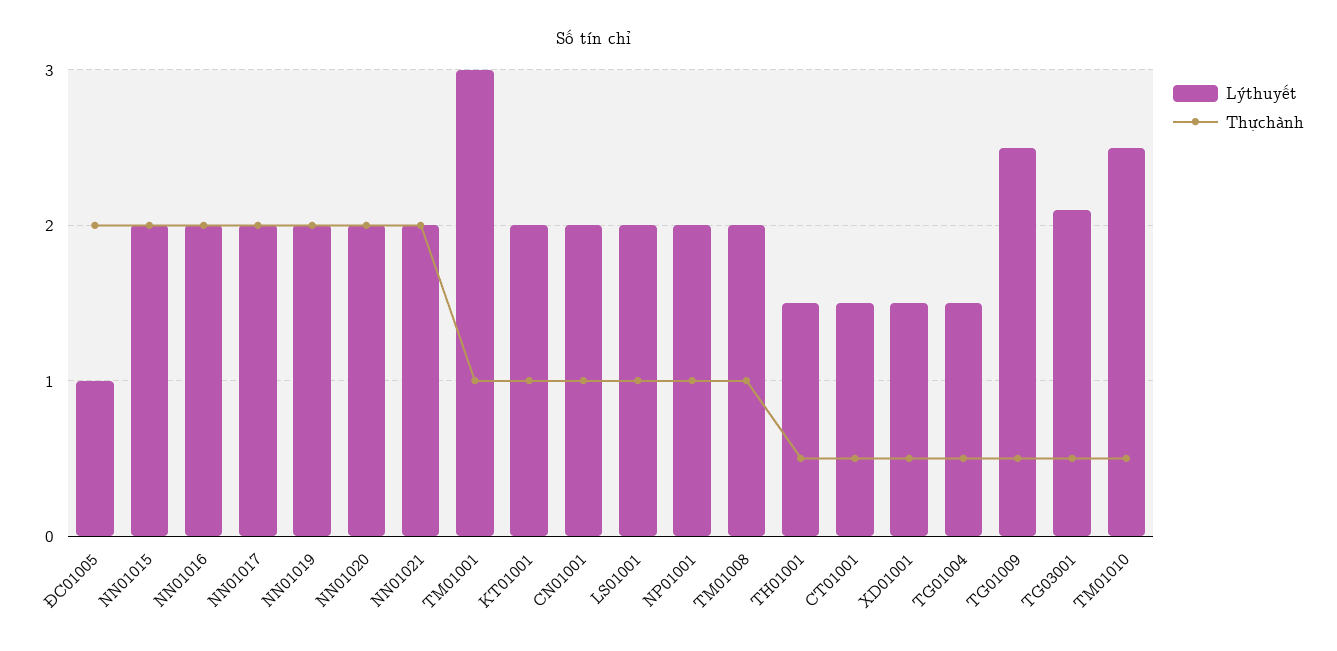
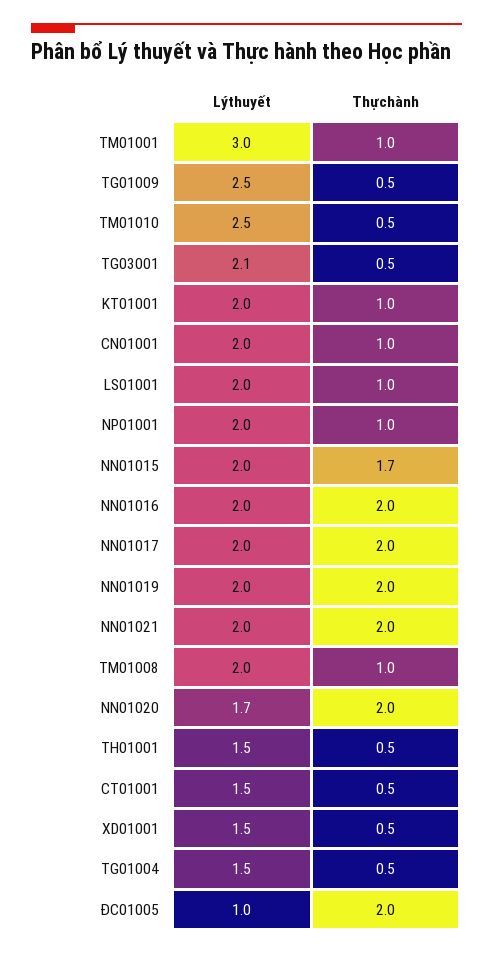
  {
    "Lýthuyết": {
      "ĐC01005": 1,
      "NN01015": 2,
      "NN01016": 2,
      "NN01017": 2,
      "NN01019": 2,
-     "NN01020": 2,
+     "NN01020": 1.7,
      "NN01021": 2,
      "TM01001": 3,
      "KT01001": 2,
      "CN01001": 2,
      "LS01001": 2,
      "NP01001": 2,
      "TM01008": 2,
      "TH01001": 1.5,
      "CT01001": 1.5,
      "XD01001": 1.5,
      "TG01004": 1.5,
      "TG01009": 2.5,
      "TG03001": 2.1,
      "TM01010": 2.5
    },
    "Thựchành": {
      "ĐC01005": 2,
-     "NN01015": 2,
+     "NN01015": 1.7,
      "NN01016": 2,
      "NN01017": 2,
      "NN01019": 2,
      "NN01020": 2,
      "NN01021": 2,
      "TM01001": 1,
      "KT01001": 1,
      "CN01001": 1,
      "LS01001": 1,
      "NP01001": 1,
      "TM01008": 1,
      "TH01001": 0.5,
      "CT01001": 0.5,
      "XD01001": 0.5,
      "TG01004": 0.5,
      "TG01009": 0.5,
      "TG03001": 0.5,
      "TM01010": 0.5
    }
  }

